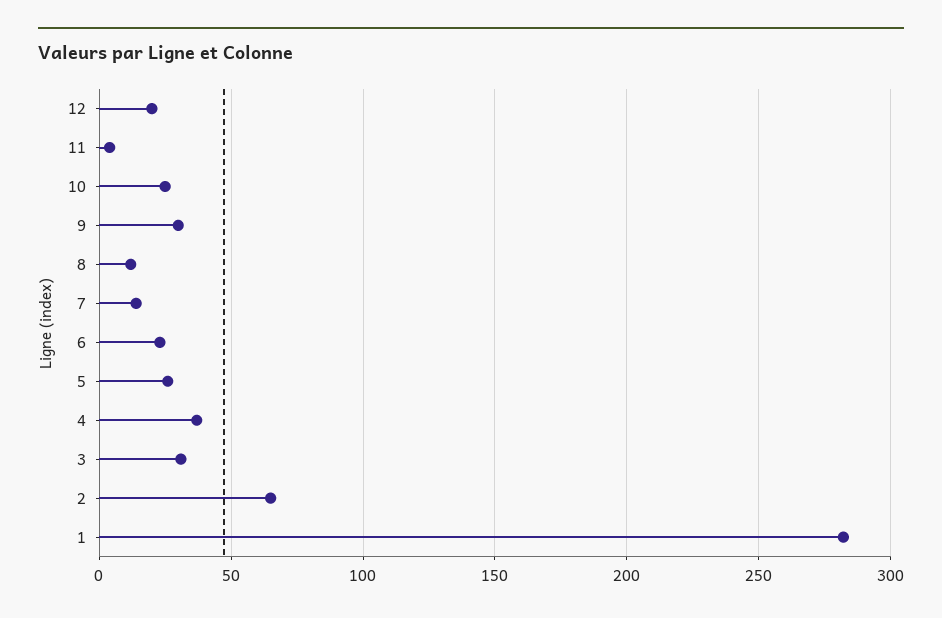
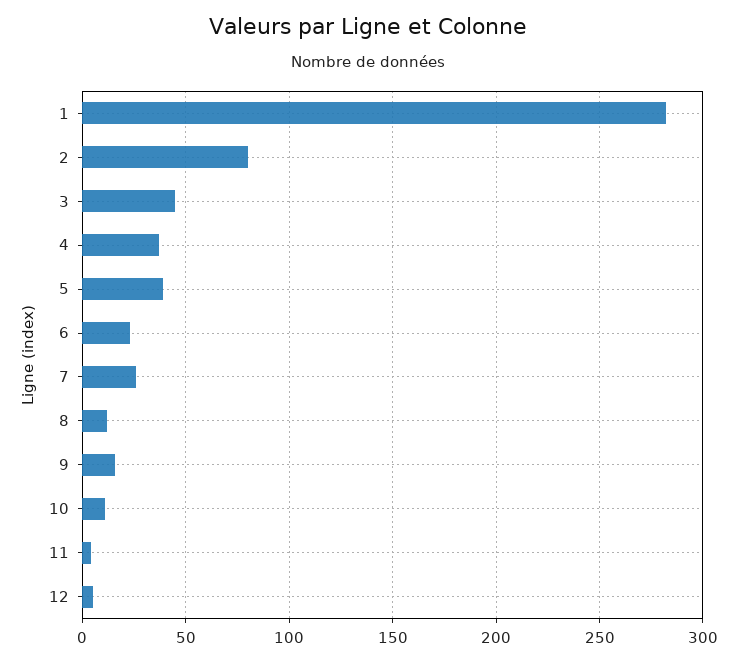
  {
-   "12": 20,
+   "12": 5,
    "11": 5,
-   "10": 25,
+   "10": 10,
-   "9": 30,
+   "9": 15,
    "8": 10,
-   "7": 15,
+   "7": 25,
    "6": 25,
-   "5": 25,
+   "5": 40,
    "4": 35,
-   "3": 30,
+   "3": 45,
-   "2": 65,
+   "2": 80,
    "1": 280
  }

